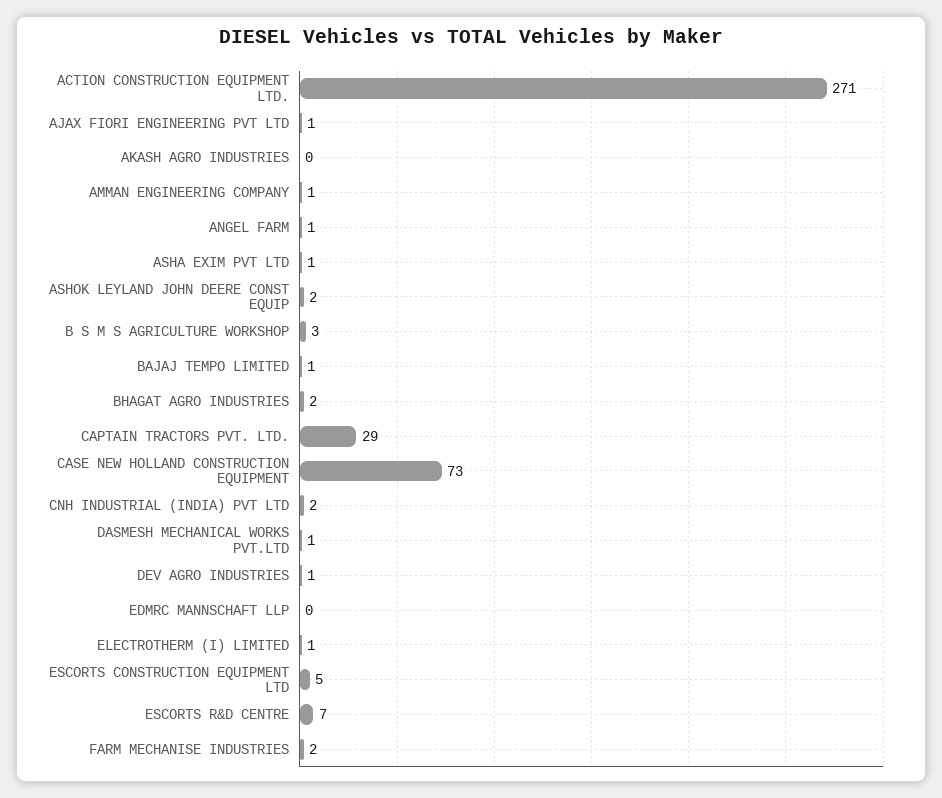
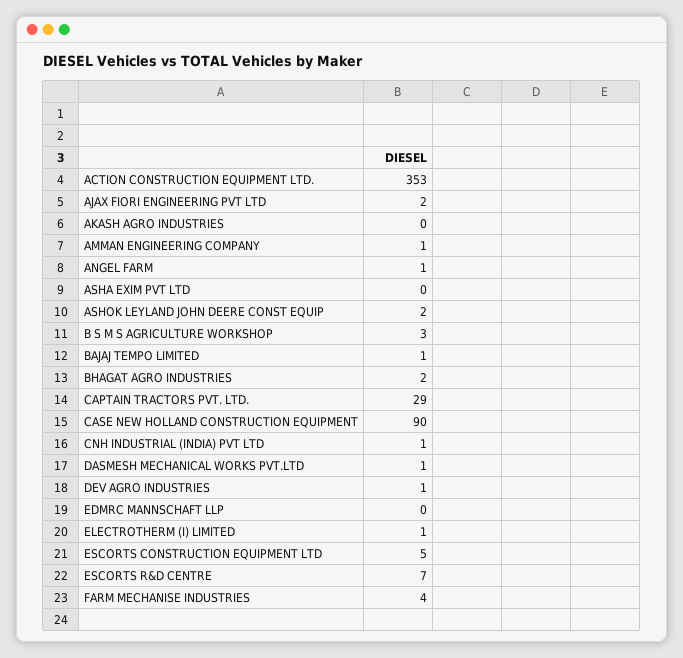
  {
-   "ACTION CONSTRUCTION EQUIPMENT LTD.": 271,
+   "ACTION CONSTRUCTION EQUIPMENT LTD.": 353,
-   "AJAX FIORI ENGINEERING PVT LTD": 1,
+   "AJAX FIORI ENGINEERING PVT LTD": 2,
    "AKASH AGRO INDUSTRIES": 0,
    "AMMAN ENGINEERING COMPANY": 1,
    "ANGEL FARM": 1,
-   "ASHA EXIM PVT LTD": 1,
+   "ASHA EXIM PVT LTD": 0,
    "ASHOK LEYLAND JOHN DEERE CONST EQUIP": 2,
    "B S M S AGRICULTURE WORKSHOP": 3,
    "BAJAJ TEMPO LIMITED": 1,
    "BHAGAT AGRO INDUSTRIES": 2,
    "CAPTAIN TRACTORS PVT. LTD.": 29,
-   "CASE NEW HOLLAND CONSTRUCTION EQUIPMENT": 73,
+   "CASE NEW HOLLAND CONSTRUCTION EQUIPMENT": 90,
-   "CNH INDUSTRIAL (INDIA) PVT LTD": 2,
+   "CNH INDUSTRIAL (INDIA) PVT LTD": 1,
    "DASMESH MECHANICAL WORKS PVT.LTD": 1,
    "DEV AGRO INDUSTRIES": 1,
    "EDMRC MANNSCHAFT LLP": 0,
    "ELECTROTHERM (I) LIMITED": 1,
    "ESCORTS CONSTRUCTION EQUIPMENT LTD": 5,
    "ESCORTS R&D CENTRE": 7,
-   "FARM MECHANISE INDUSTRIES": 2
+   "FARM MECHANISE INDUSTRIES": 4
  }

